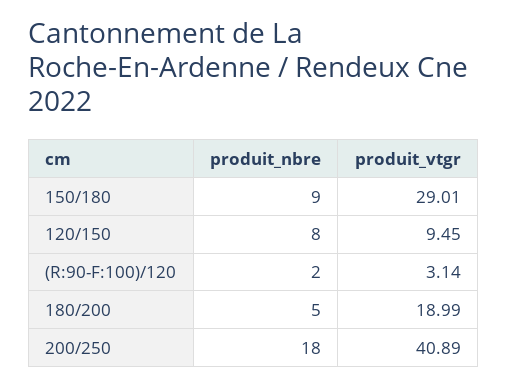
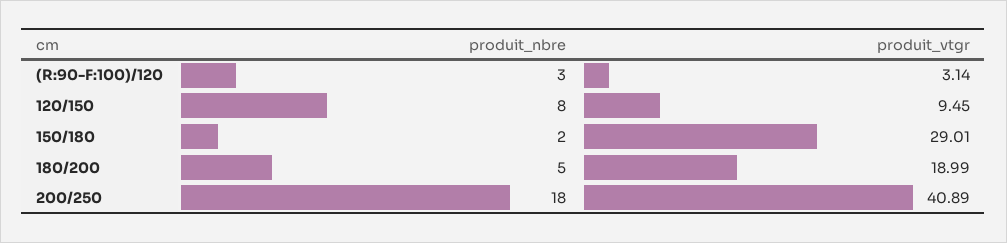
  {
    "produit_nbre": {
-     "150/180": 9,
+     "150/180": 2,
      "120/150": 8,
-     "(R:90-F:100)/120": 2,
+     "(R:90-F:100)/120": 3,
      "180/200": 5,
      "200/250": 18
    },
    "produit_vtgr": {
      "150/180": 29.01,
      "120/150": 9.45,
      "(R:90-F:100)/120": 3.14,
      "180/200": 18.99,
      "200/250": 40.89
    }
  }

